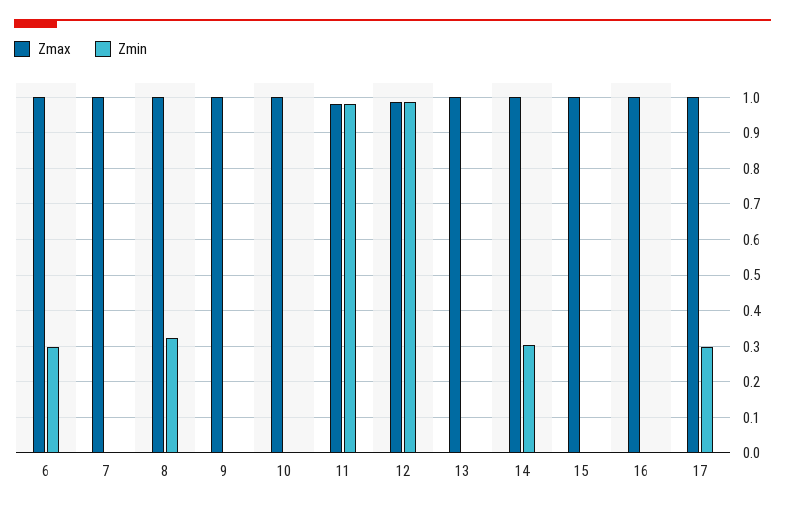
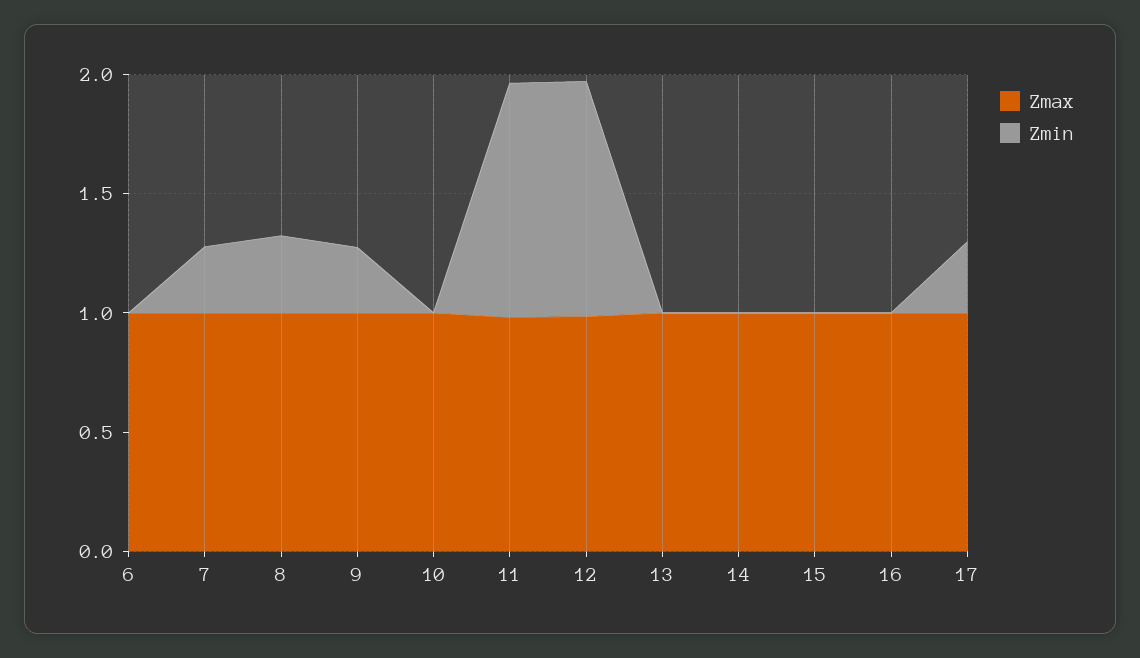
  {
    "Zmax": {
      "6": 1,
      "7": 1,
      "8": 1,
      "9": 1,
      "10": 1,
      "11": 0.98,
      "12": 0.98,
      "13": 1,
      "14": 1,
      "15": 1,
      "16": 1,
      "17": 1
    },
    "Zmin": {
-     "6": 0.3,
+     "6": 0,
-     "7": 0,
+     "7": 0.3,
      "8": 0.32,
-     "9": 0,
+     "9": 0.3,
      "10": 0,
      "11": 0.98,
      "12": 0.98,
      "13": 0,
-     "14": 0.3,
+     "14": 0,
      "15": 0,
      "16": 0,
      "17": 0.3
    }
  }

